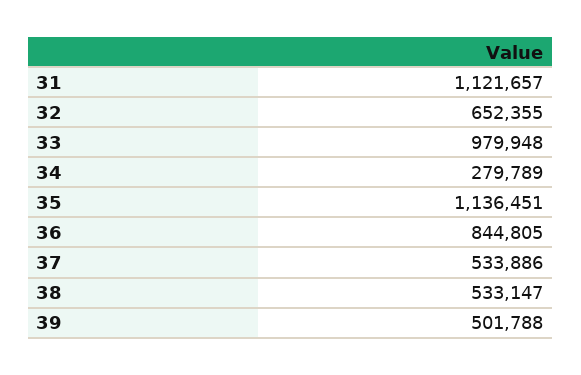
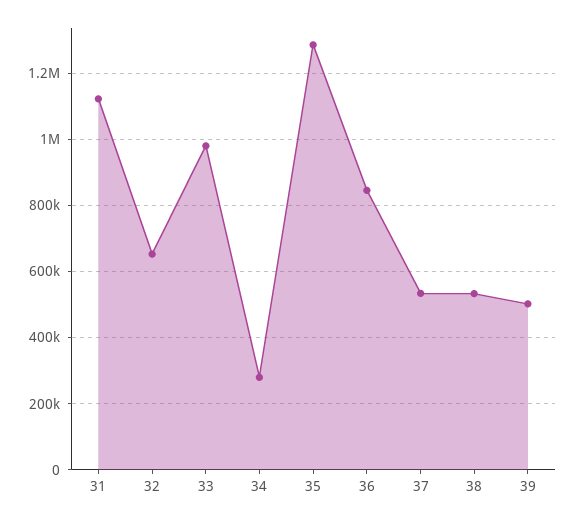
  {
    "31": 1121657,
    "32": 652355,
    "33": 979948,
    "34": 279789,
-   "35": 1136451,
+   "35": 1280000,
    "36": 844805,
    "37": 533886,
    "38": 533147,
    "39": 501788
  }

